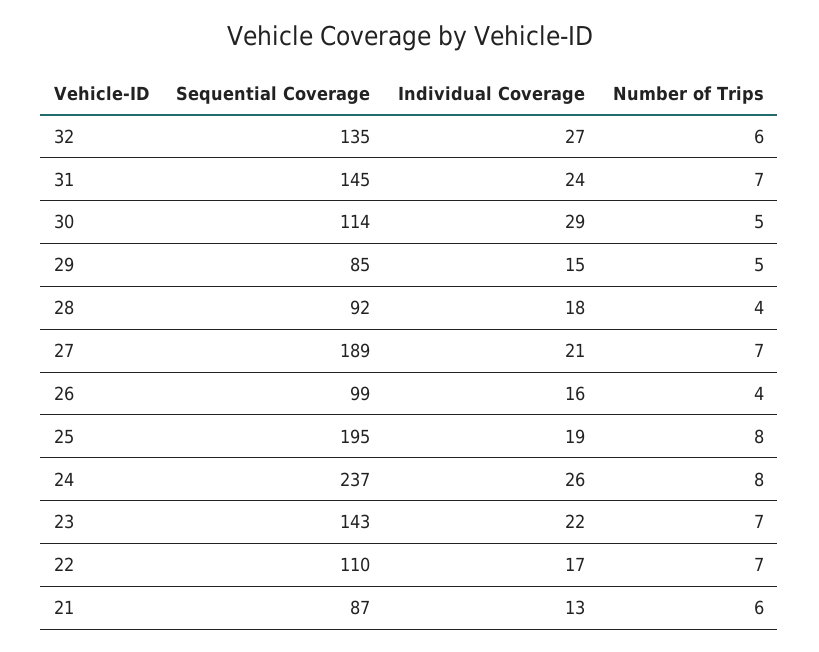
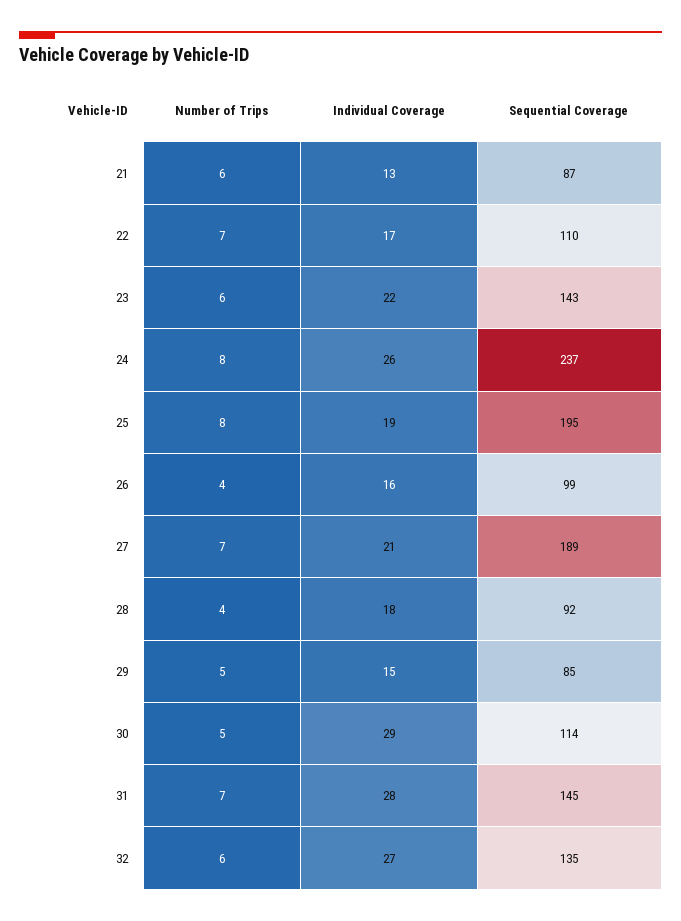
  {
    "Sequential Coverage": {
      "32": 135,
      "31": 145,
      "30": 114,
      "29": 85,
      "28": 92,
      "27": 189,
      "26": 99,
      "25": 195,
      "24": 237,
      "23": 143,
      "22": 110,
      "21": 87
    },
    "Individual Coverage": {
      "32": 27,
-     "31": 24,
+     "31": 28,
      "30": 29,
      "29": 15,
      "28": 18,
      "27": 21,
      "26": 16,
      "25": 19,
      "24": 26,
      "23": 22,
      "22": 17,
      "21": 13
    },
    "Number of Trips": {
      "32": 6,
      "31": 7,
      "30": 5,
      "29": 5,
      "28": 4,
      "27": 7,
      "26": 4,
      "25": 8,
      "24": 8,
-     "23": 7,
+     "23": 6,
      "22": 7,
      "21": 6
    }
  }

